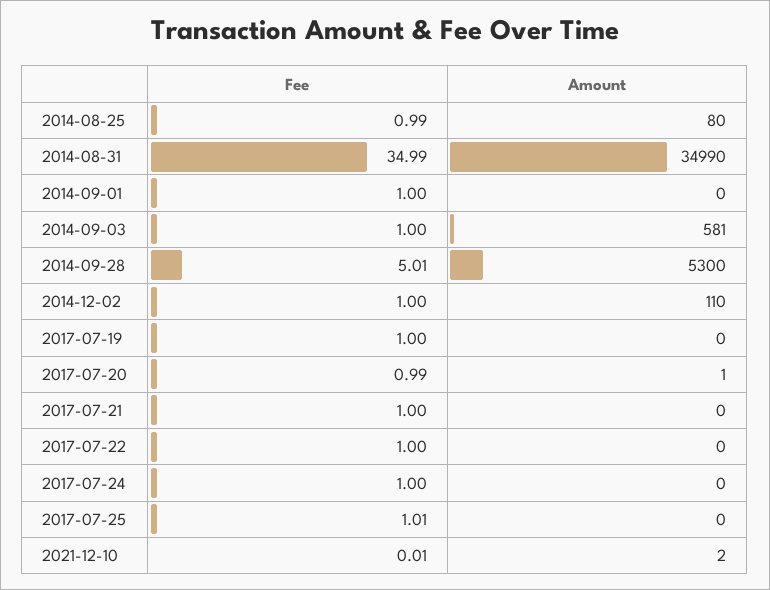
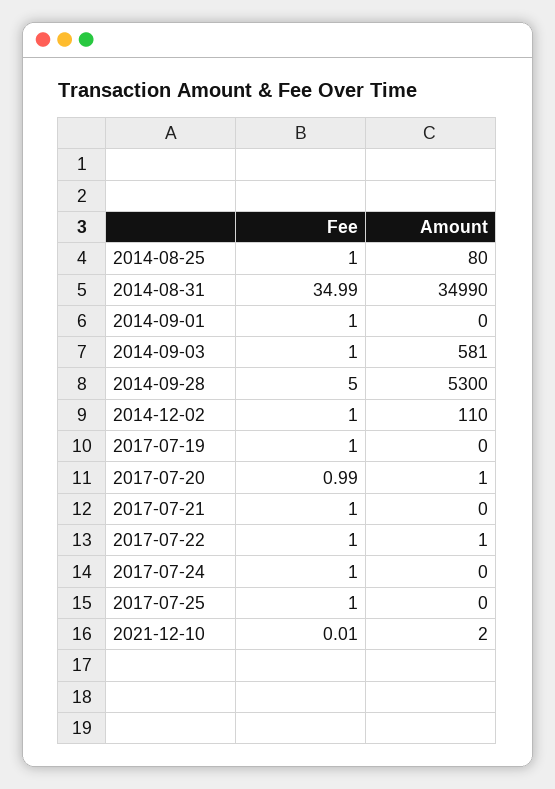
  {
    "Fee": {
-     "2014-08-25": 0.99,
+     "2014-08-25": 1,
      "2014-08-31": 34.99,
      "2014-09-01": 1,
      "2014-09-03": 1,
-     "2014-09-28": 5.01,
+     "2014-09-28": 5,
      "2014-12-02": 1,
      "2017-07-19": 1,
      "2017-07-20": 0.99,
      "2017-07-21": 1,
      "2017-07-22": 1,
      "2017-07-24": 1,
-     "2017-07-25": 1.01,
+     "2017-07-25": 1,
      "2021-12-10": 0.01
    },
    "Amount": {
      "2014-08-25": 80,
      "2014-08-31": 34990,
      "2014-09-01": 0,
      "2014-09-03": 581,
      "2014-09-28": 5300,
      "2014-12-02": 110,
      "2017-07-19": 0,
      "2017-07-20": 1,
      "2017-07-21": 0,
-     "2017-07-22": 0,
+     "2017-07-22": 1,
      "2017-07-24": 0,
      "2017-07-25": 0,
      "2021-12-10": 2
    }
  }

